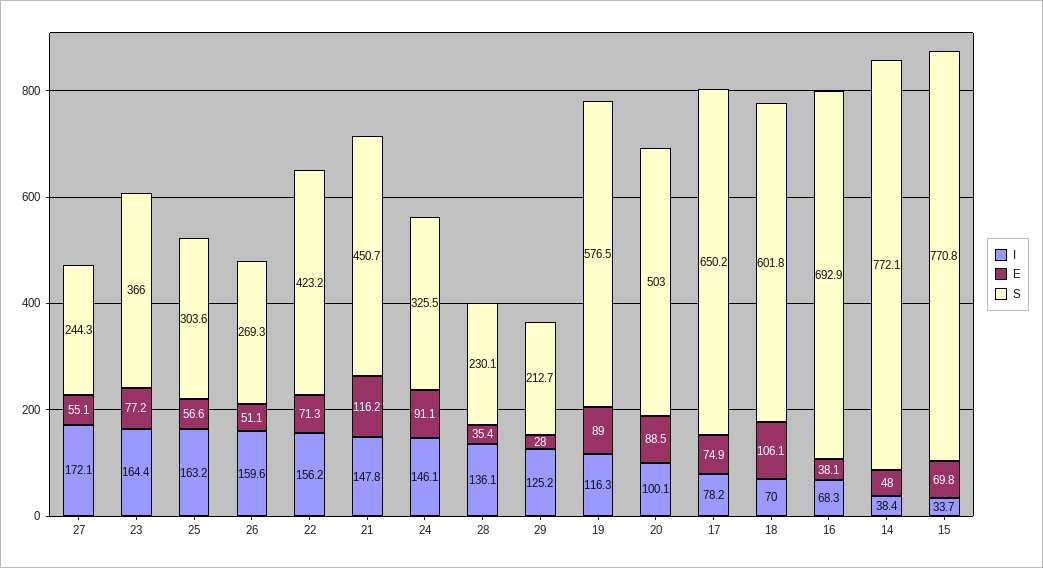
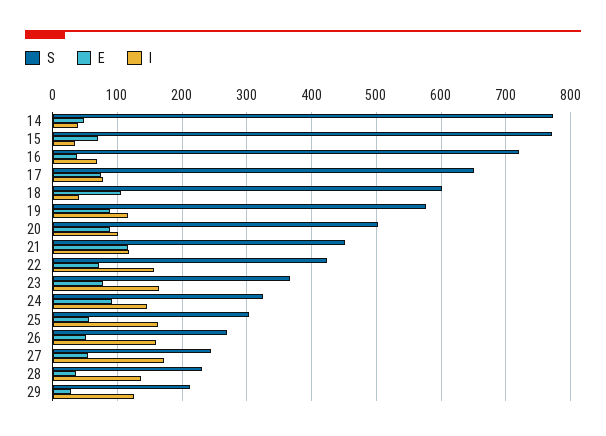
  {
    "I": {
      "27": 172.1,
      "23": 164.4,
      "25": 163.2,
      "26": 159.6,
      "22": 156.2,
-     "21": 147.8,
+     "21": 120,
      "24": 146.1,
      "28": 136.1,
      "29": 125.2,
      "19": 116.3,
      "20": 100.1,
      "17": 78.2,
-     "18": 70,
+     "18": 40,
      "16": 68.3,
      "14": 38.4,
      "15": 33.7
    },
    "E": {
      "27": 55.1,
      "23": 77.2,
      "25": 56.6,
      "26": 51.1,
      "22": 71.3,
      "21": 116.2,
      "24": 91.1,
      "28": 35.4,
      "29": 28,
      "19": 89,
      "20": 88.5,
      "17": 74.9,
      "18": 106.1,
      "16": 38.1,
      "14": 48,
      "15": 69.8
    },
    "S": {
      "27": 244.3,
      "23": 366,
      "25": 303.6,
      "26": 269.3,
      "22": 423.2,
      "21": 450.7,
      "24": 325.5,
      "28": 230.1,
      "29": 212.7,
      "19": 576.5,
      "20": 503,
      "17": 650.2,
      "18": 601.8,
-     "16": 692.9,
+     "16": 720,
      "14": 772.1,
      "15": 770.8
    }
  }

